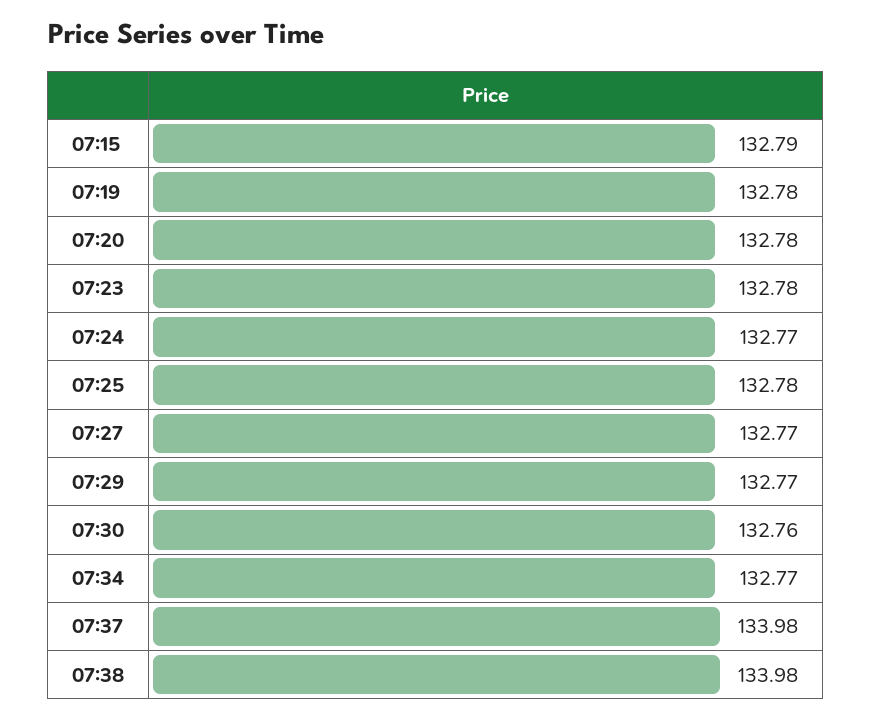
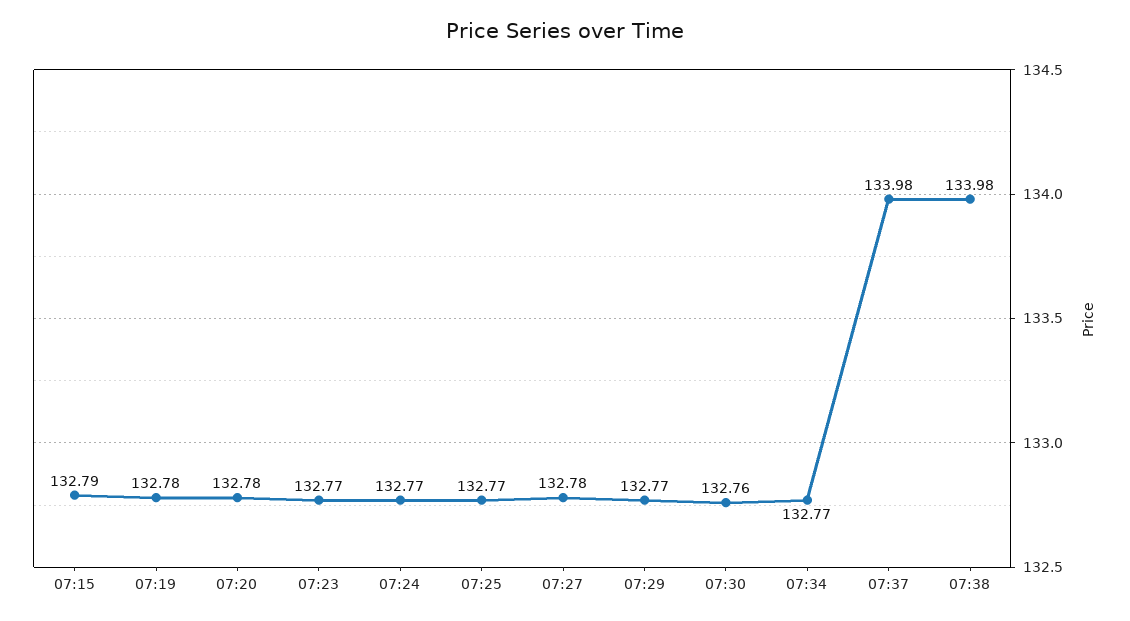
  {
    "07:15": 132.79,
    "07:19": 132.78,
    "07:20": 132.78,
-   "07:23": 132.78,
+   "07:23": 132.77,
    "07:24": 132.77,
-   "07:25": 132.78,
+   "07:25": 132.77,
-   "07:27": 132.77,
+   "07:27": 132.78,
    "07:29": 132.77,
    "07:30": 132.76,
    "07:34": 132.77,
    "07:37": 133.98,
    "07:38": 133.98
  }

